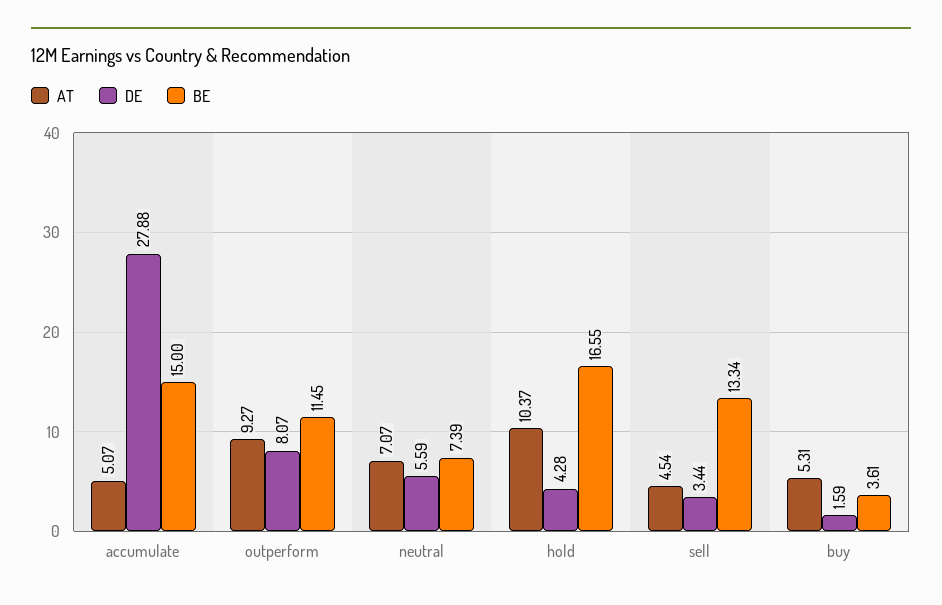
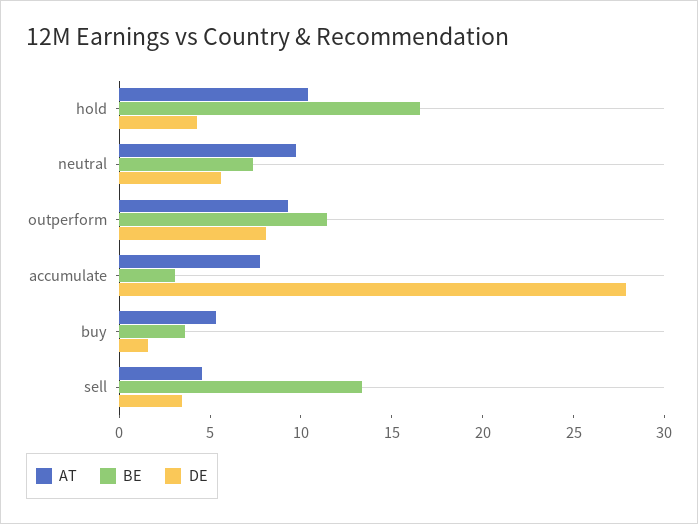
  {
    "AT": {
-     "accumulate": 5.07,
+     "accumulate": 8,
      "outperform": 9.27,
-     "neutral": 7.07,
+     "neutral": 10,
      "hold": 10.37,
      "sell": 4.54,
      "buy": 5.31
    },
    "DE": {
      "accumulate": 27.88,
      "outperform": 8.07,
      "neutral": 5.59,
      "hold": 4.28,
      "sell": 3.44,
      "buy": 1.59
    },
    "BE": {
-     "accumulate": 15,
+     "accumulate": 3,
      "outperform": 11.45,
      "neutral": 7.39,
      "hold": 16.55,
      "sell": 13.34,
      "buy": 3.61
    }
  }

